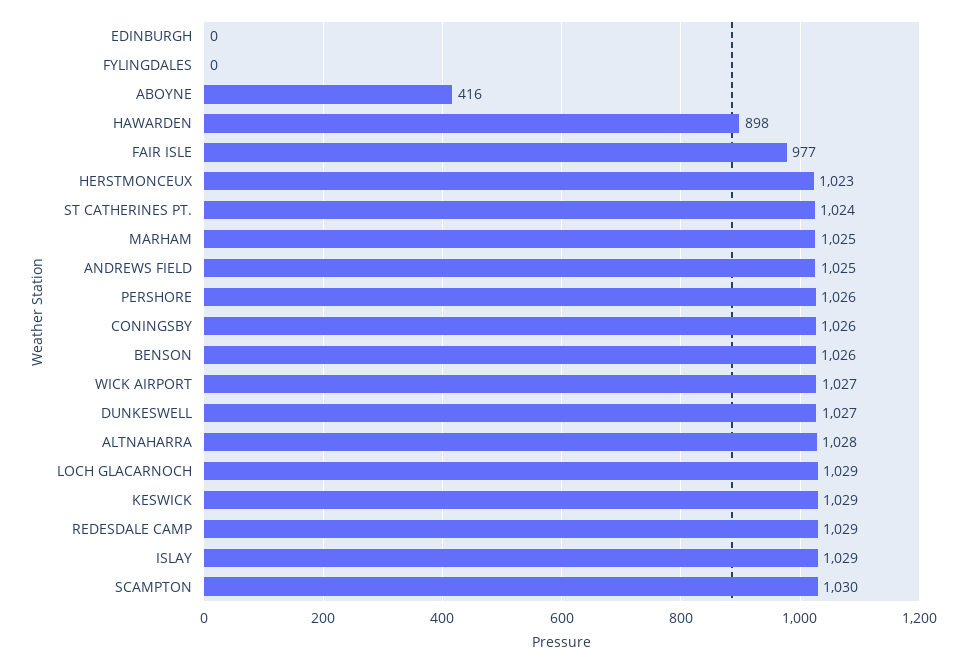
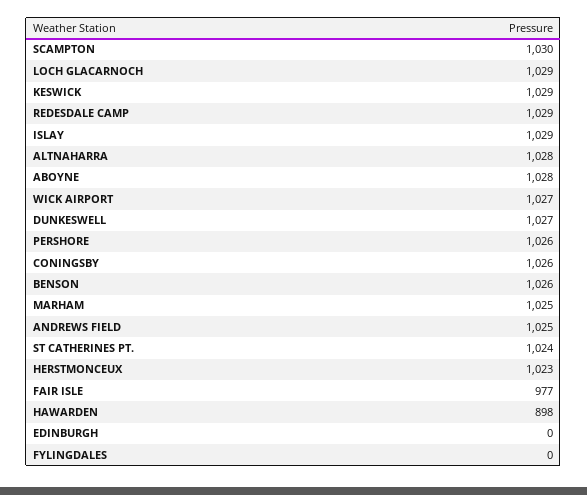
  {
    "EDINBURGH": 0,
    "FYLINGDALES": 0,
-   "ABOYNE": 416,
+   "ABOYNE": 1028,
    "HAWARDEN": 898,
    "FAIR ISLE": 977,
    "HERSTMONCEUX": 1023,
    "ST CATHERINES PT.": 1024,
    "MARHAM": 1025,
    "ANDREWS FIELD": 1025,
    "PERSHORE": 1026,
    "CONINGSBY": 1026,
    "BENSON": 1026,
    "WICK AIRPORT": 1027,
    "DUNKESWELL": 1027,
    "ALTNAHARRA": 1028,
    "LOCH GLACARNOCH": 1029,
    "KESWICK": 1029,
    "REDESDALE CAMP": 1029,
    "ISLAY": 1029,
    "SCAMPTON": 1030
  }

